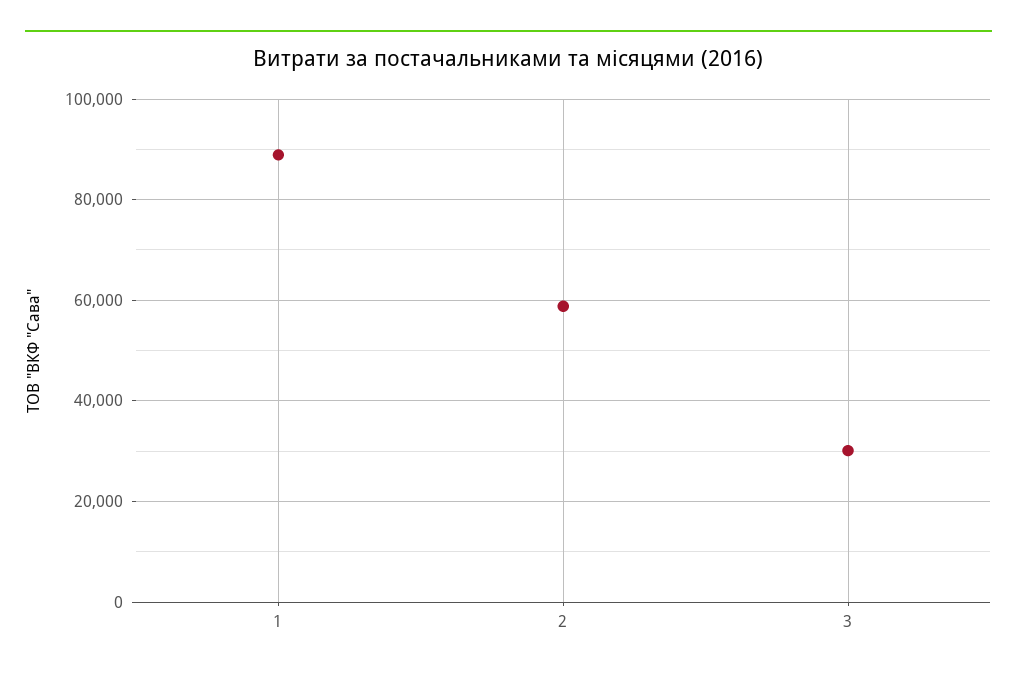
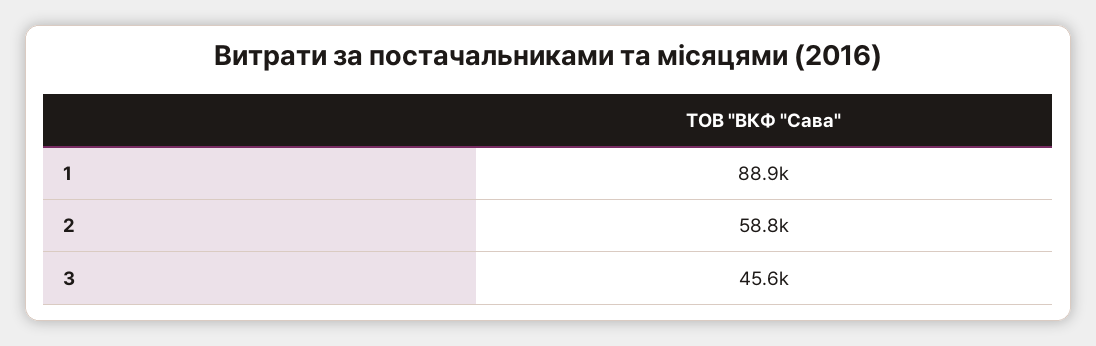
  {
    "1": 88900,
    "2": 58800,
-   "3": 30000
+   "3": 45600
  }

